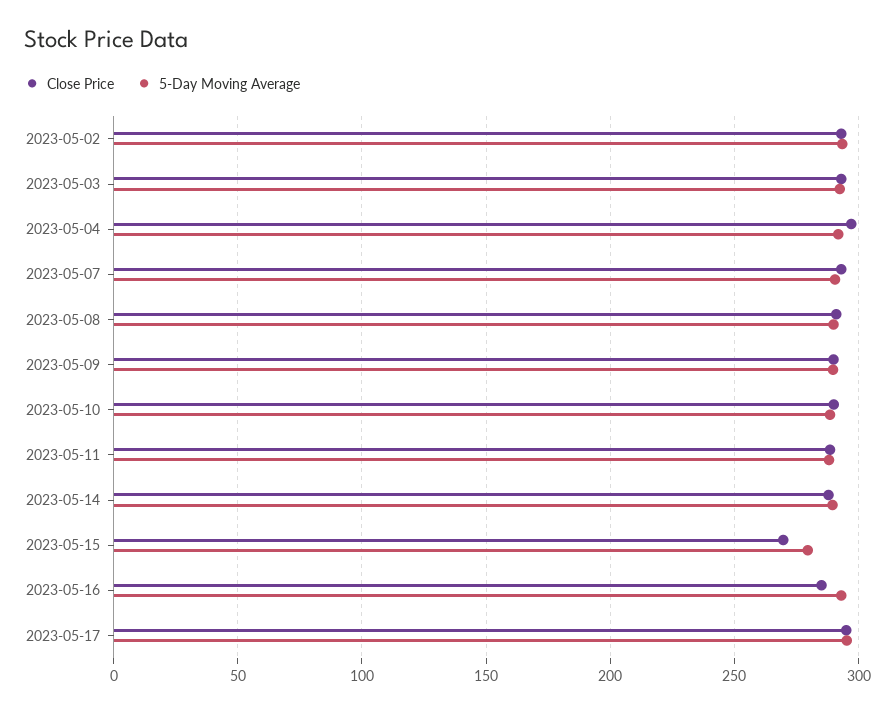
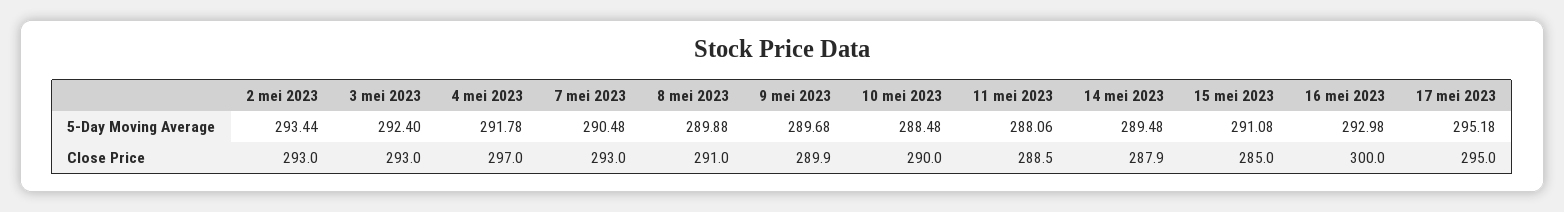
  {
    "Close Price": {
      "2023-05-02": 293,
      "2023-05-03": 293,
      "2023-05-04": 297,
      "2023-05-07": 293,
      "2023-05-08": 291,
      "2023-05-09": 289.9,
      "2023-05-10": 290,
      "2023-05-11": 288.5,
      "2023-05-14": 287.9,
-     "2023-05-15": 270,
+     "2023-05-15": 285,
-     "2023-05-16": 285,
+     "2023-05-16": 300,
      "2023-05-17": 295
    },
    "5-Day Moving Average": {
      "2023-05-02": 293.44,
      "2023-05-03": 292.4,
      "2023-05-04": 291.78,
      "2023-05-07": 290.48,
      "2023-05-08": 289.88,
      "2023-05-09": 289.68,
      "2023-05-10": 288.48,
      "2023-05-11": 288.06,
      "2023-05-14": 289.48,
-     "2023-05-15": 280,
+     "2023-05-15": 291.08,
      "2023-05-16": 292.98,
      "2023-05-17": 295.18
    }
  }

